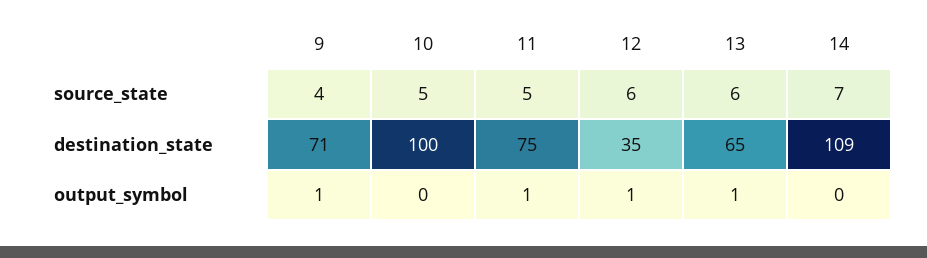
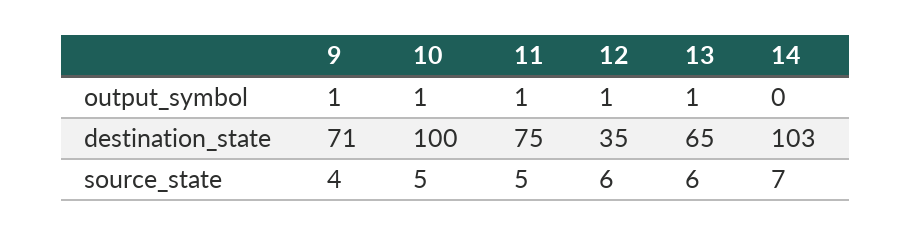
  {
    "9": {
      "source_state": 4,
      "destination_state": 71,
      "output_symbol": 1
    },
    "10": {
      "source_state": 5,
      "destination_state": 100,
-     "output_symbol": 0
+     "output_symbol": 1
    },
    "11": {
      "source_state": 5,
      "destination_state": 75,
      "output_symbol": 1
    },
    "12": {
      "source_state": 6,
      "destination_state": 35,
      "output_symbol": 1
    },
    "13": {
      "source_state": 6,
      "destination_state": 65,
      "output_symbol": 1
    },
    "14": {
      "source_state": 7,
-     "destination_state": 109,
+     "destination_state": 103,
      "output_symbol": 0
    }
  }

